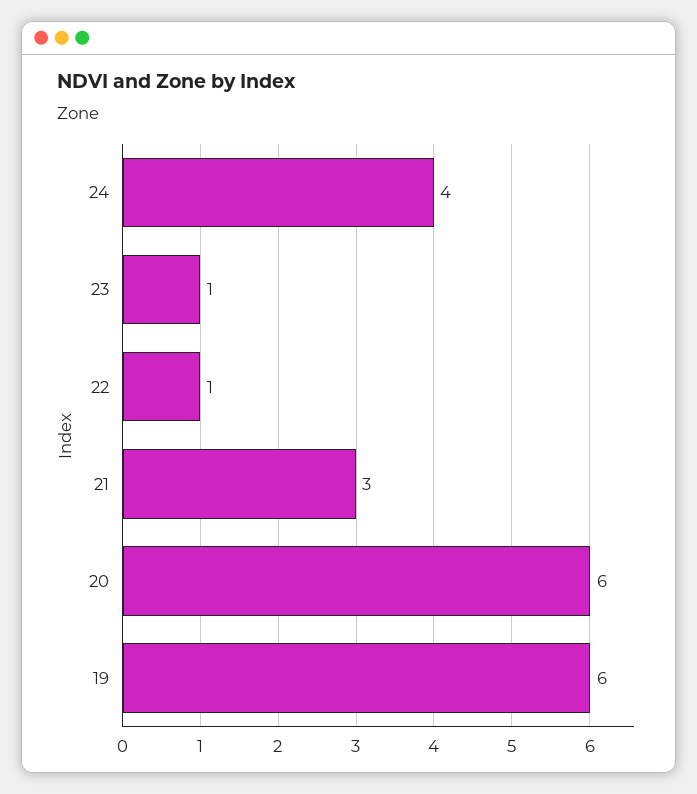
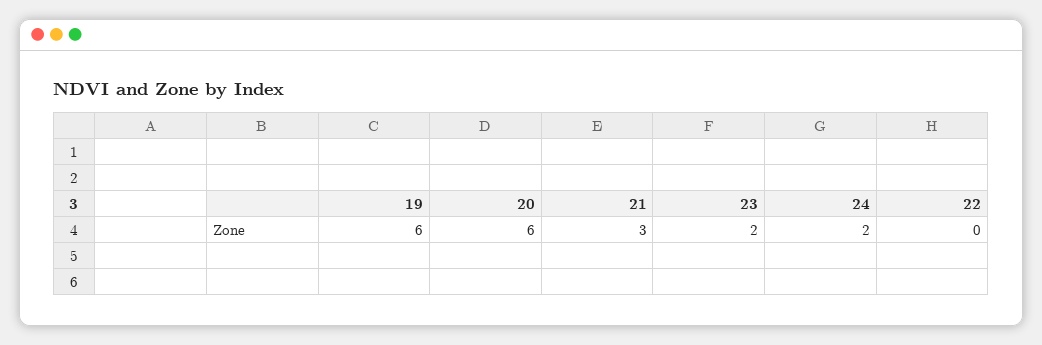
  {
-   "24": 4,
+   "24": 2,
-   "23": 1,
+   "23": 2,
-   "22": 1,
+   "22": 0,
    "21": 3,
    "20": 6,
    "19": 6
  }

